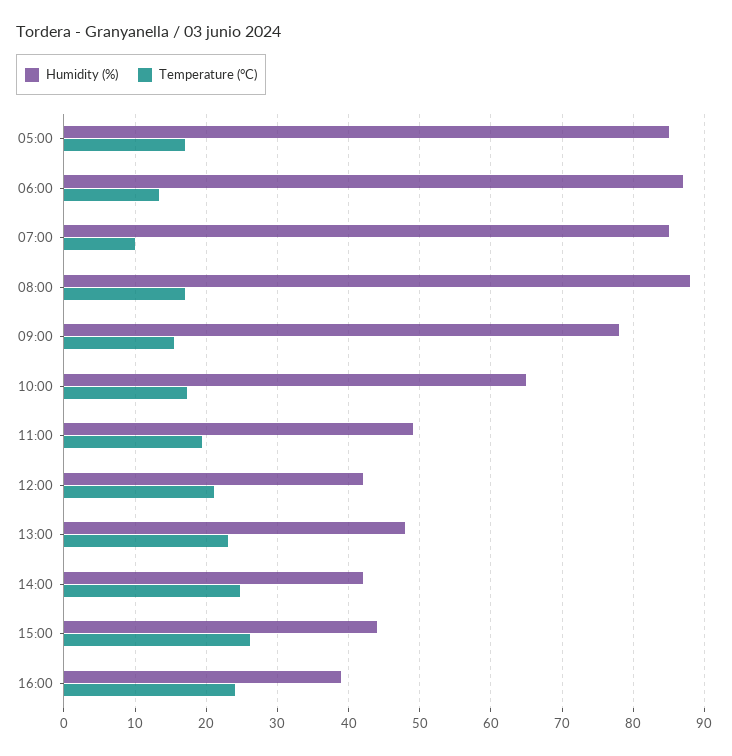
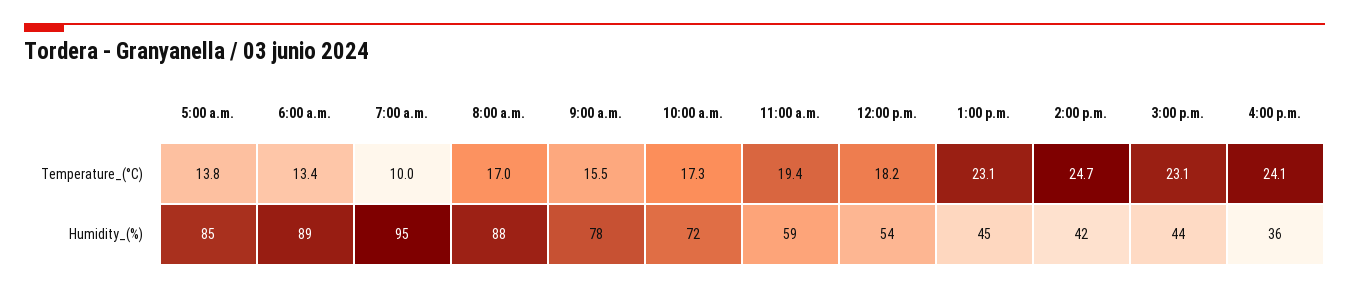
  {
    "Humidity (%)": {
      "05:00": 85,
-     "06:00": 87,
+     "06:00": 89,
-     "07:00": 85,
+     "07:00": 95,
      "08:00": 88,
      "09:00": 78,
-     "10:00": 65,
+     "10:00": 72,
-     "11:00": 49,
+     "11:00": 59,
-     "12:00": 42,
+     "12:00": 54,
-     "13:00": 48,
+     "13:00": 45,
      "14:00": 42,
      "15:00": 44,
-     "16:00": 39
+     "16:00": 36
    },
    "Temperature (°C)": {
-     "05:00": 17,
+     "05:00": 13.8,
      "06:00": 13.4,
      "07:00": 10,
      "08:00": 17,
      "09:00": 15.5,
      "10:00": 17.3,
      "11:00": 19.4,
-     "12:00": 21,
+     "12:00": 18.2,
      "13:00": 23.1,
      "14:00": 24.7,
-     "15:00": 26,
+     "15:00": 23.1,
      "16:00": 24.1
    }
  }

